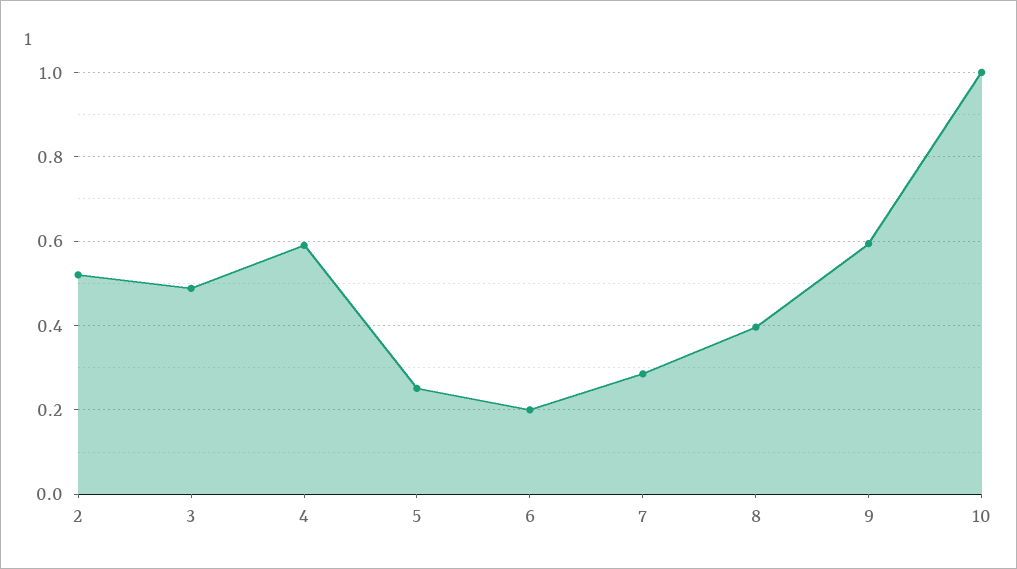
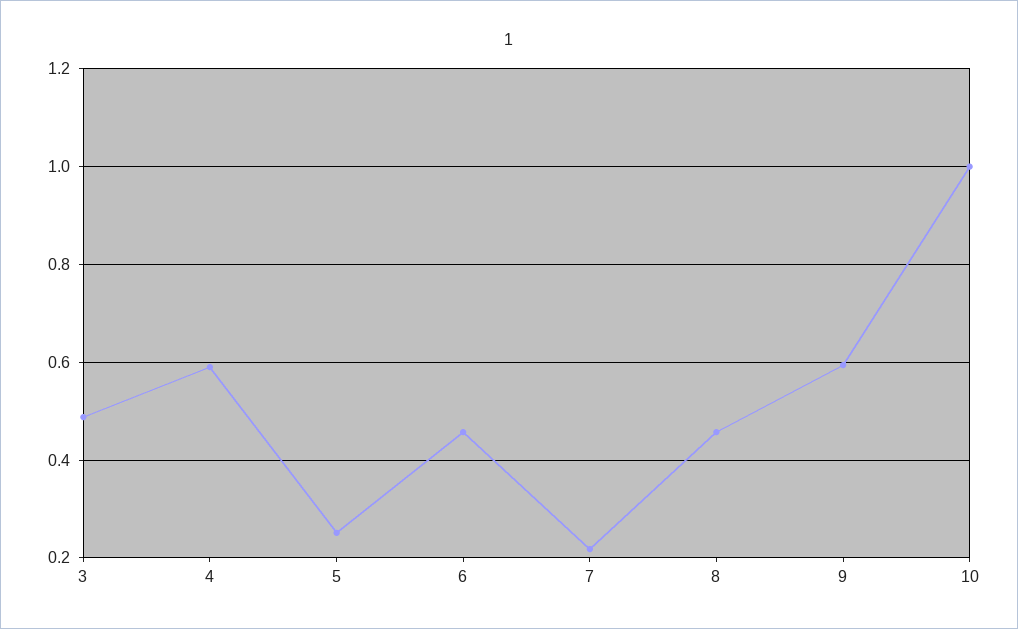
  {
-   "2": 0.52,
    "3": 0.48,
    "4": 0.6,
    "5": 0.26,
-   "6": 0.2,
+   "6": 0.46,
-   "7": 0.28,
+   "7": 0.22,
-   "8": 0.4,
+   "8": 0.46,
    "9": 0.6,
    "10": 1
  }

